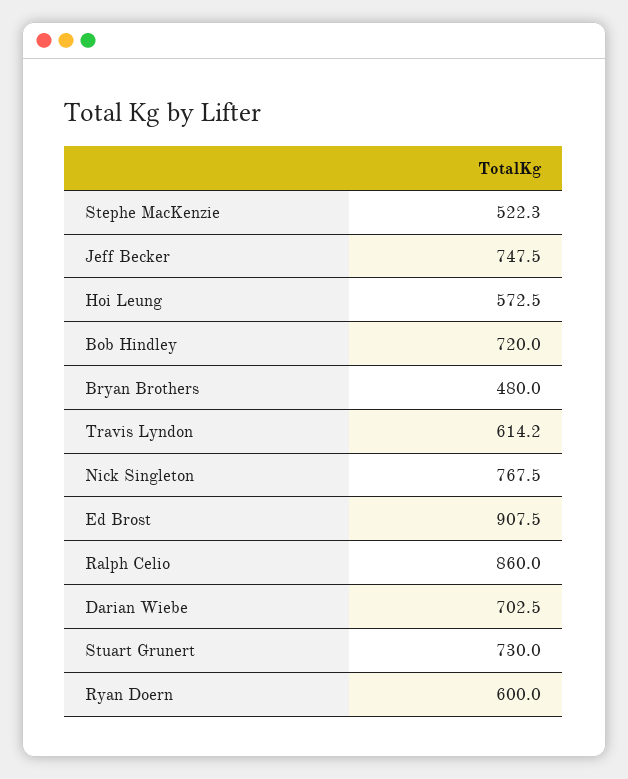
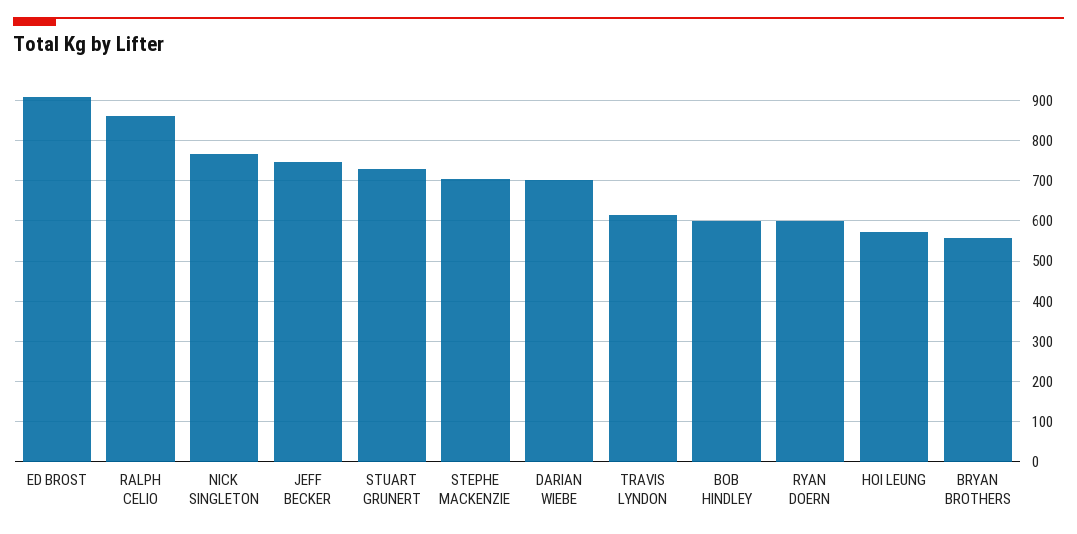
  {
-   "Stephe MacKenzie": 522.3,
+   "Stephe MacKenzie": 700,
    "Jeff Becker": 747.5,
    "Hoi Leung": 572.5,
-   "Bob Hindley": 720,
+   "Bob Hindley": 600,
-   "Bryan Brothers": 480,
+   "Bryan Brothers": 560,
    "Travis Lyndon": 614.2,
    "Nick Singleton": 767.5,
    "Ed Brost": 907.5,
    "Ralph Celio": 860,
    "Darian Wiebe": 702.5,
    "Stuart Grunert": 730,
    "Ryan Doern": 600
  }

